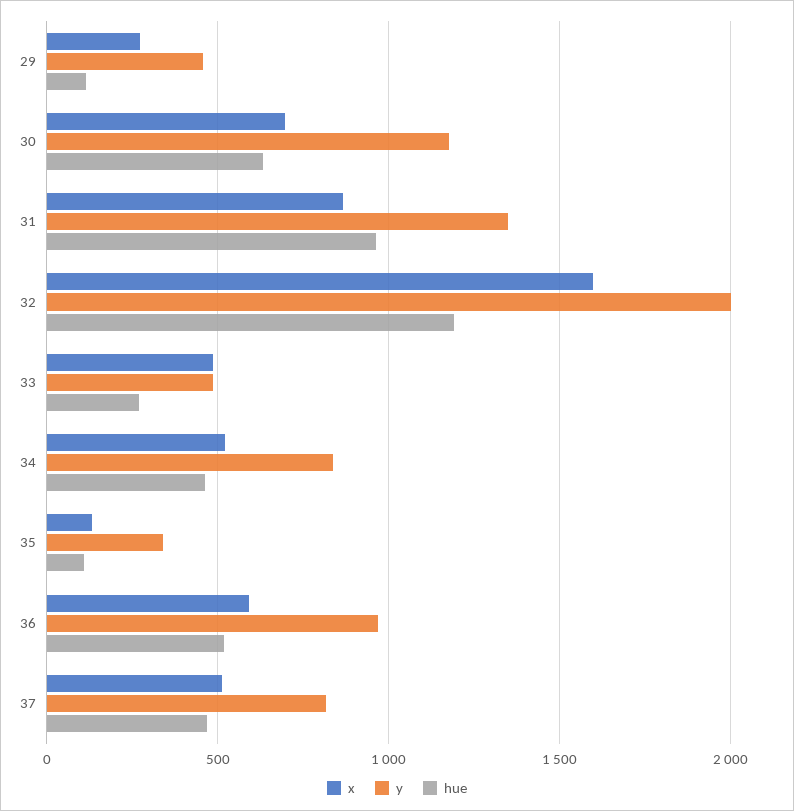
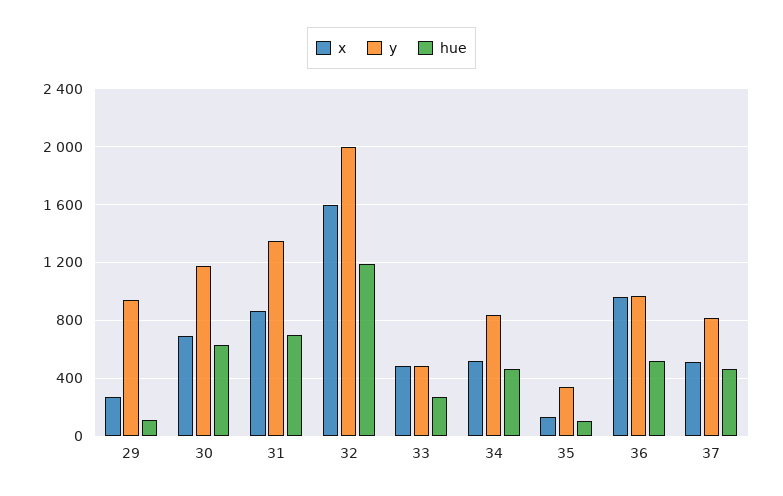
  {
    "x": {
      "29": 250,
      "30": 700,
      "31": 850,
      "32": 1600,
      "33": 500,
      "34": 500,
      "35": 150,
-     "36": 600,
+     "36": 950,
      "37": 500
    },
    "y": {
-     "29": 450,
+     "29": 950,
      "30": 1200,
      "31": 1350,
      "32": 2000,
      "33": 500,
      "34": 850,
      "35": 350,
      "36": 950,
      "37": 800
    },
    "hue": {
      "29": 100,
      "30": 650,
-     "31": 950,
+     "31": 700,
      "32": 1200,
      "33": 250,
      "34": 450,
      "35": 100,
      "36": 500,
      "37": 450
    }
  }

